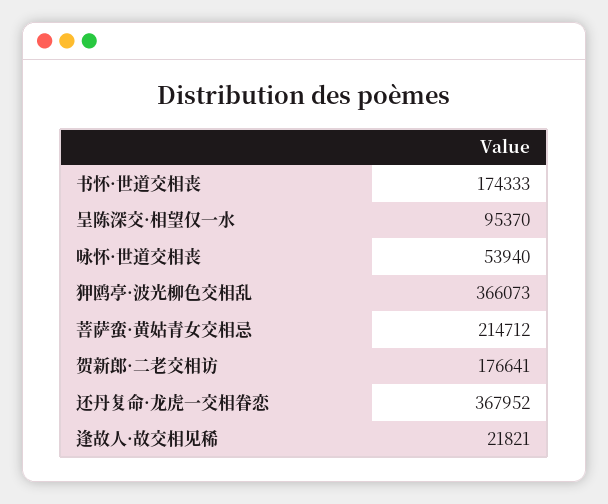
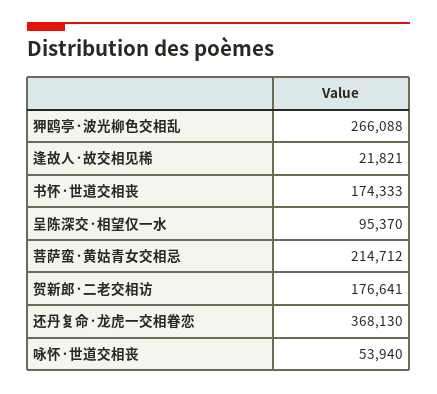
  {
    "书怀·世道交相丧": 174333,
    "呈陈深交·相望仅一水": 95370,
    "咏怀·世道交相丧": 53940,
-   "狎鸥亭·波光柳色交相乱": 366073,
+   "狎鸥亭·波光柳色交相乱": 266088,
    "菩萨蛮·黄姑青女交相忌": 214712,
    "贺新郎·二老交相访": 176641,
-   "还丹复命·龙虎一交相眷恋": 367952,
+   "还丹复命·龙虎一交相眷恋": 368130,
    "逢故人·故交相见稀": 21821
  }

